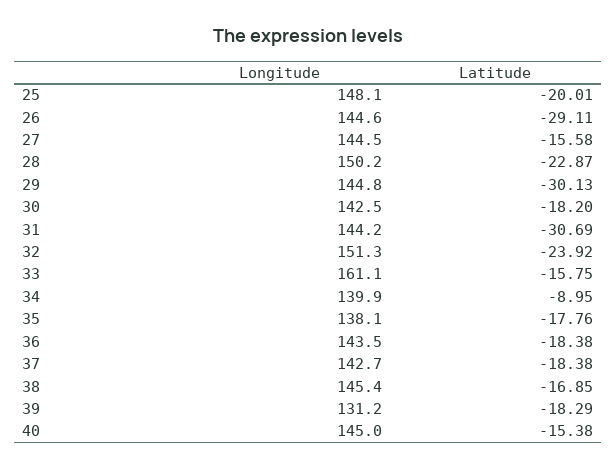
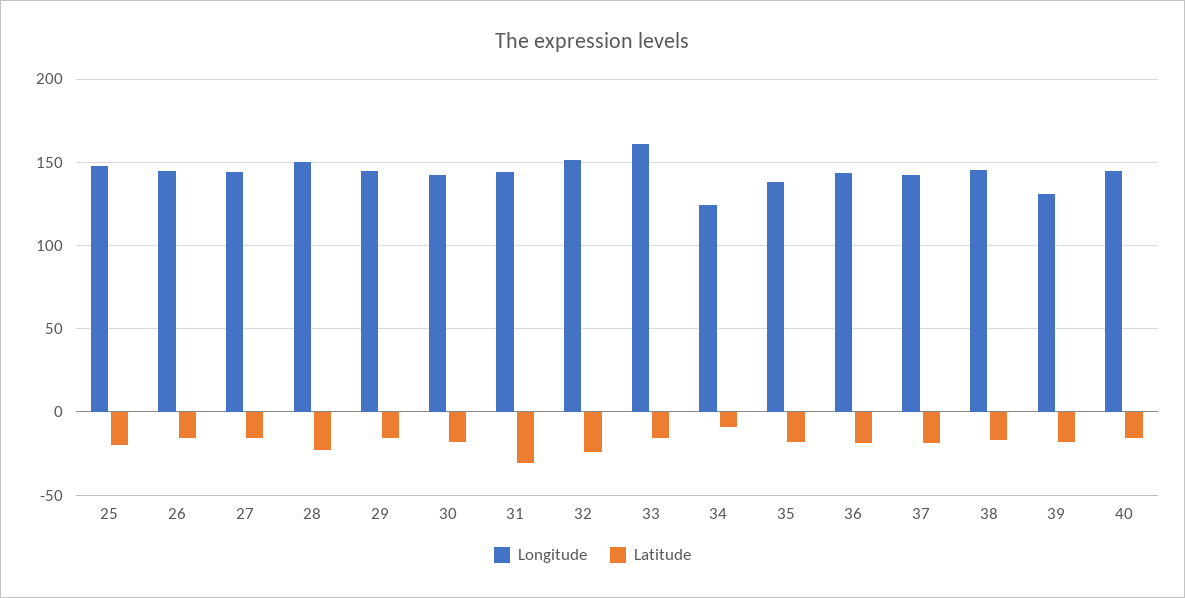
  {
    "Longitude": {
      "25": 148.1,
      "26": 144.6,
      "27": 144.5,
      "28": 150.2,
      "29": 144.8,
      "30": 142.5,
      "31": 144.2,
      "32": 151.3,
      "33": 161.1,
-     "34": 139.9,
+     "34": 125,
      "35": 138.1,
      "36": 143.5,
      "37": 142.7,
      "38": 145.4,
      "39": 131.2,
      "40": 145
    },
    "Latitude": {
      "25": -20.01,
-     "26": -29.11,
+     "26": -15,
      "27": -15.58,
      "28": -22.87,
-     "29": -30.13,
+     "29": -15,
      "30": -18.2,
      "31": -30.69,
      "32": -23.92,
      "33": -15.75,
      "34": -8.95,
      "35": -17.76,
      "36": -18.38,
      "37": -18.38,
      "38": -16.85,
      "39": -18.29,
      "40": -15.38
    }
  }

